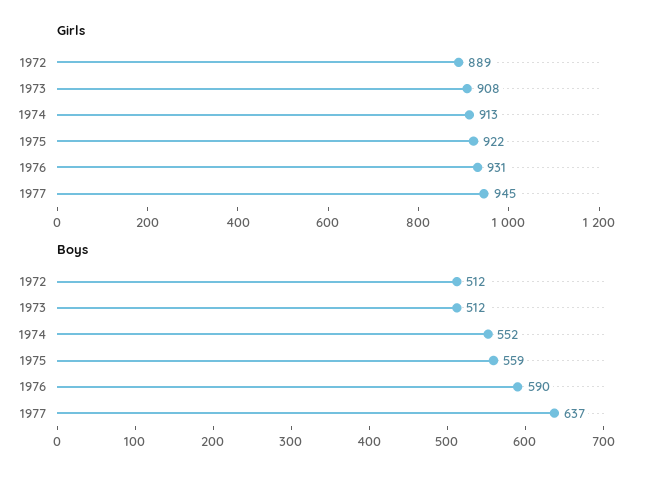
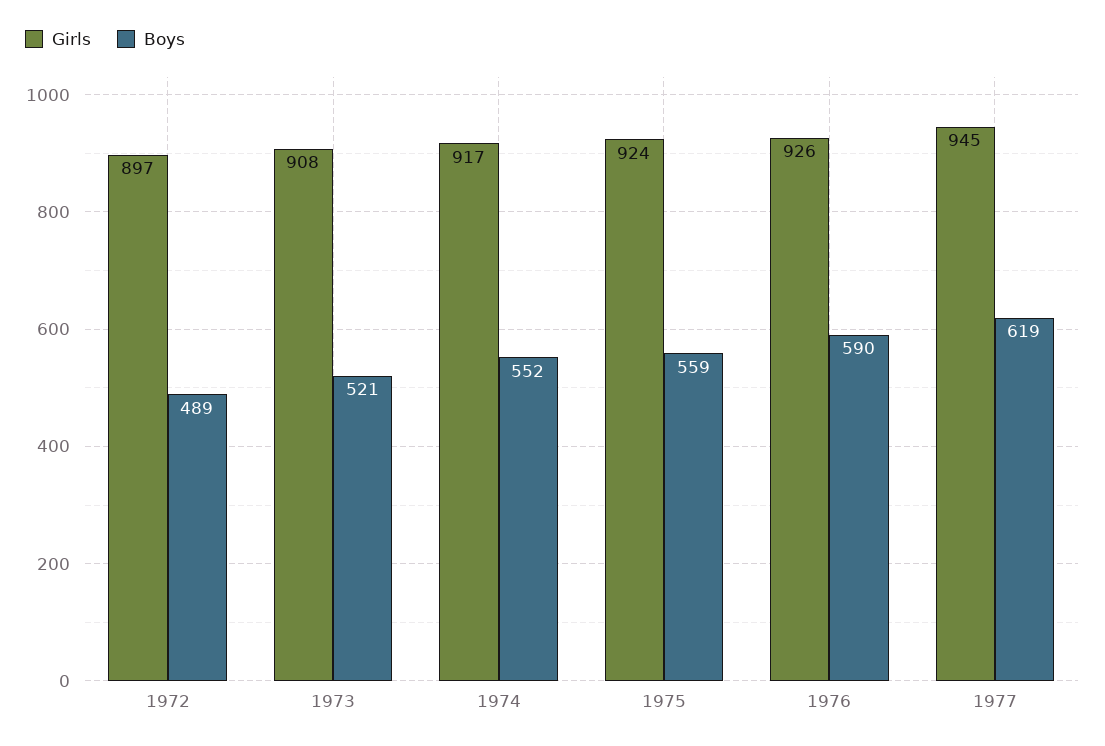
  {
    "Girls": {
-     "1972": 889,
+     "1972": 897,
      "1973": 908,
-     "1974": 913,
+     "1974": 917,
-     "1975": 922,
+     "1975": 924,
-     "1976": 931,
+     "1976": 926,
      "1977": 945
    },
    "Boys": {
-     "1972": 512,
+     "1972": 489,
-     "1973": 512,
+     "1973": 521,
      "1974": 552,
      "1975": 559,
      "1976": 590,
-     "1977": 637
+     "1977": 619
    }
  }

